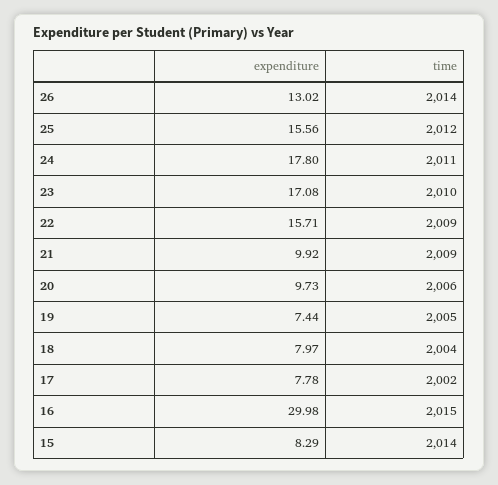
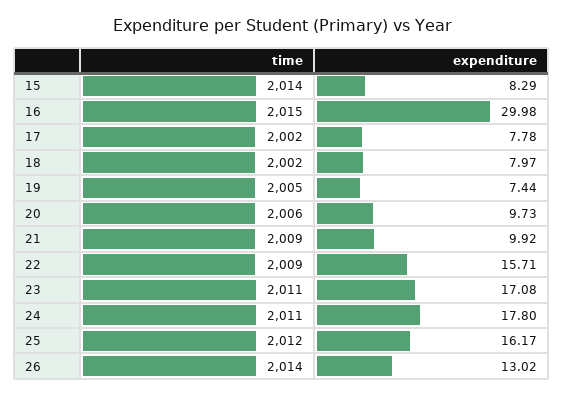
  {
    "expenditure": {
      "26": 13.02,
-     "25": 15.56,
+     "25": 16.17,
      "24": 17.8,
      "23": 17.08,
      "22": 15.71,
      "21": 9.92,
      "20": 9.73,
      "19": 7.44,
      "18": 7.97,
      "17": 7.78,
      "16": 29.98,
      "15": 8.29
    },
    "time": {
      "26": 2014,
      "25": 2012,
      "24": 2011,
-     "23": 2010,
+     "23": 2011,
      "22": 2009,
      "21": 2009,
      "20": 2006,
      "19": 2005,
-     "18": 2004,
+     "18": 2002,
      "17": 2002,
      "16": 2015,
      "15": 2014
    }
  }

